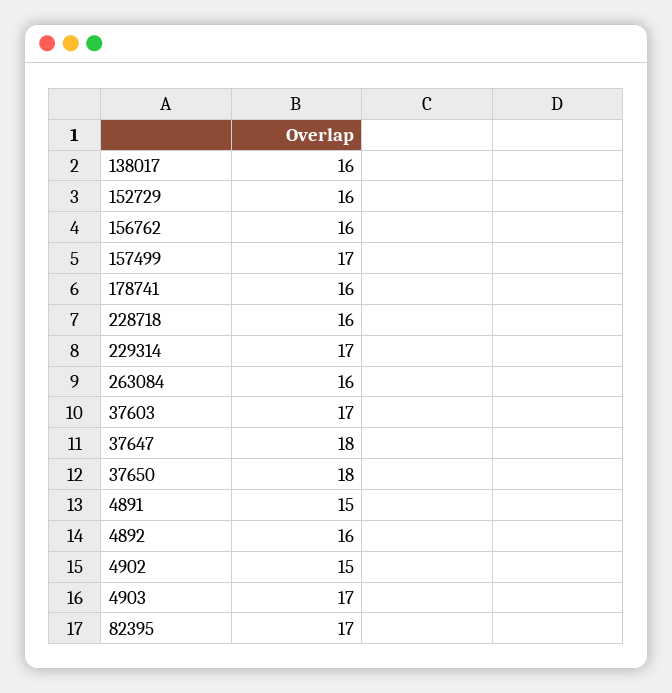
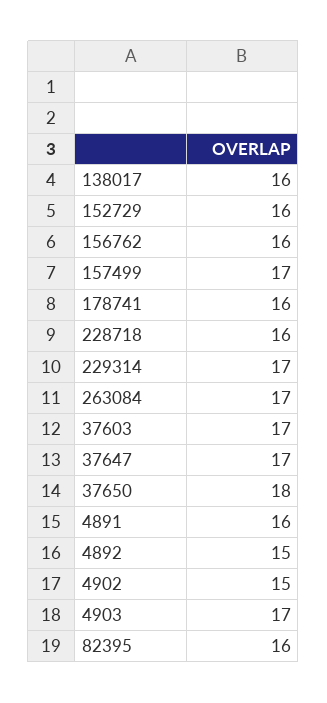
  {
    "138017": 16,
    "152729": 16,
    "156762": 16,
    "157499": 17,
    "178741": 16,
    "228718": 16,
    "229314": 17,
-   "263084": 16,
+   "263084": 17,
    "37603": 17,
-   "37647": 18,
+   "37647": 17,
    "37650": 18,
-   "4891": 15,
+   "4891": 16,
-   "4892": 16,
+   "4892": 15,
    "4902": 15,
    "4903": 17,
-   "82395": 17
+   "82395": 16
  }

